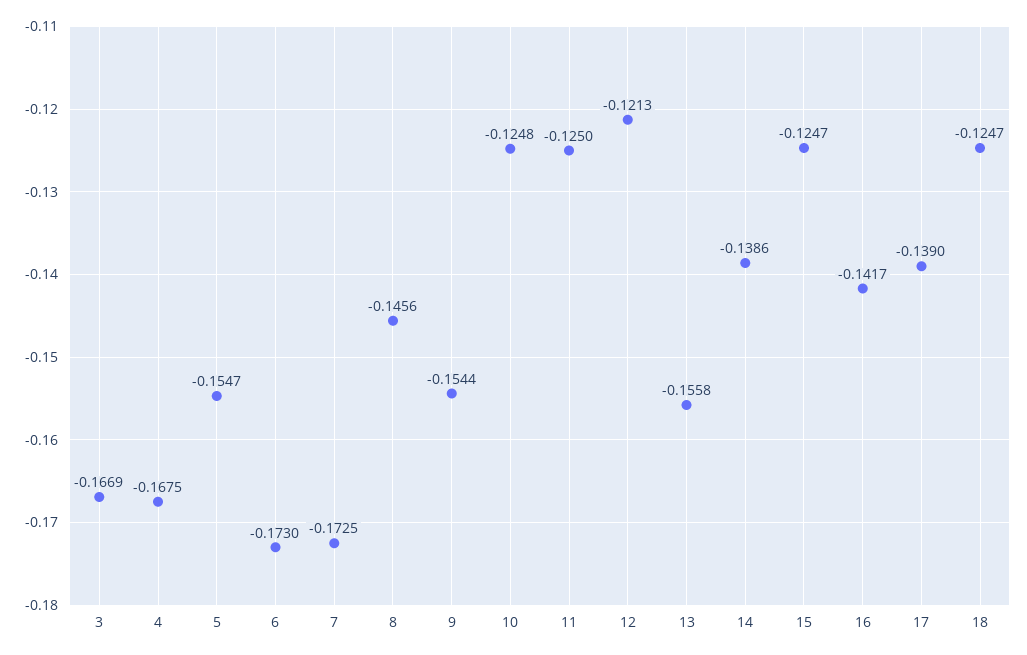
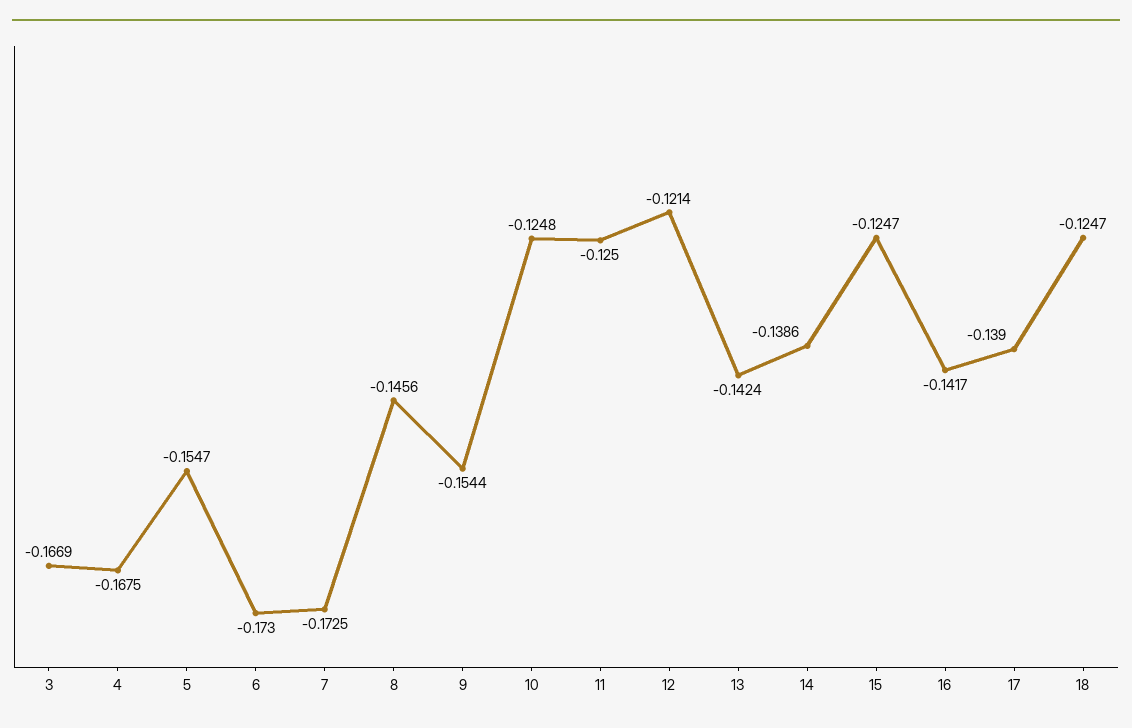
  {
    "3": -0.1669,
    "4": -0.1675,
    "5": -0.1547,
    "6": -0.173,
    "7": -0.1725,
    "8": -0.1456,
    "9": -0.1544,
    "10": -0.1248,
    "11": -0.125,
-   "12": -0.1213,
+   "12": -0.1214,
-   "13": -0.1558,
+   "13": -0.1424,
    "14": -0.1386,
    "15": -0.1247,
    "16": -0.1417,
    "17": -0.139,
    "18": -0.1247
  }

